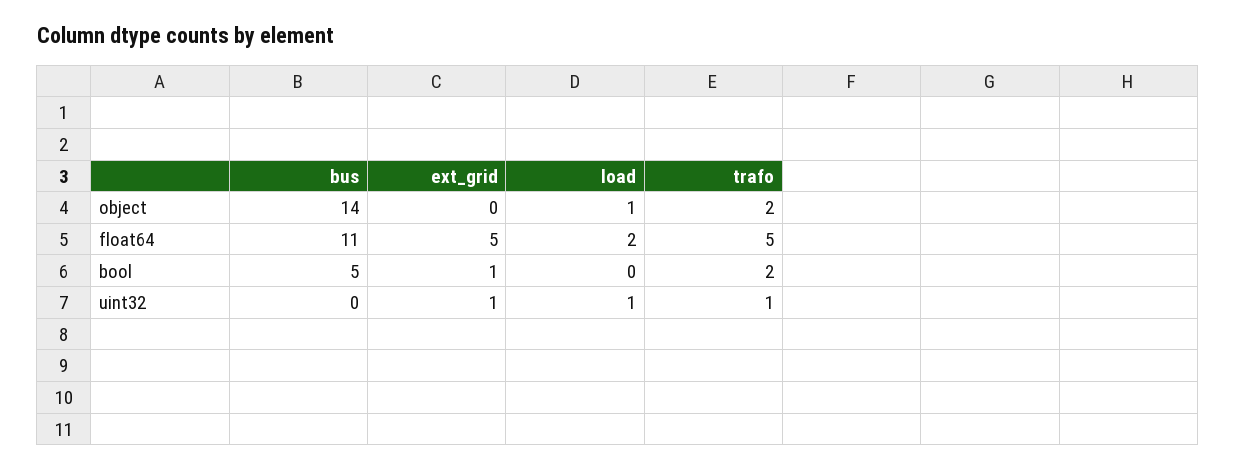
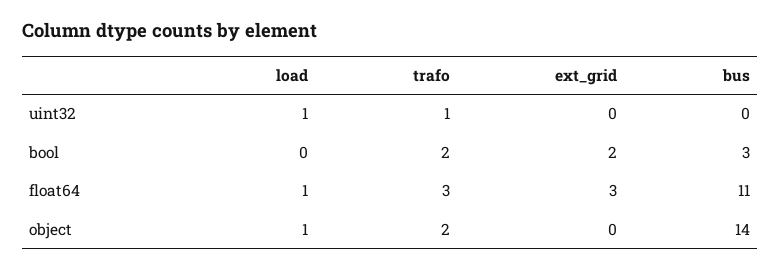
  {
    "bus": {
      "object": 14,
      "float64": 11,
-     "bool": 5,
+     "bool": 3,
      "uint32": 0
    },
    "ext_grid": {
      "object": 0,
-     "float64": 5,
+     "float64": 3,
-     "bool": 1,
+     "bool": 2,
-     "uint32": 1
+     "uint32": 0
    },
    "load": {
      "object": 1,
-     "float64": 2,
+     "float64": 1,
      "bool": 0,
      "uint32": 1
    },
    "trafo": {
      "object": 2,
-     "float64": 5,
+     "float64": 3,
      "bool": 2,
      "uint32": 1
    }
  }

